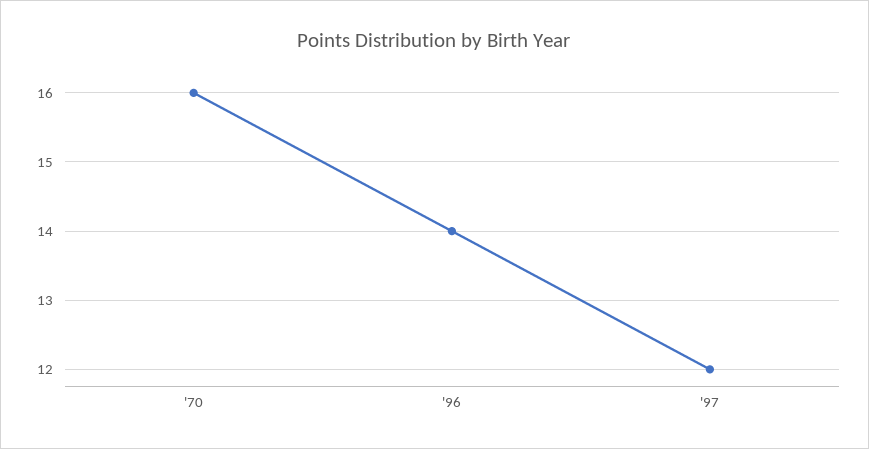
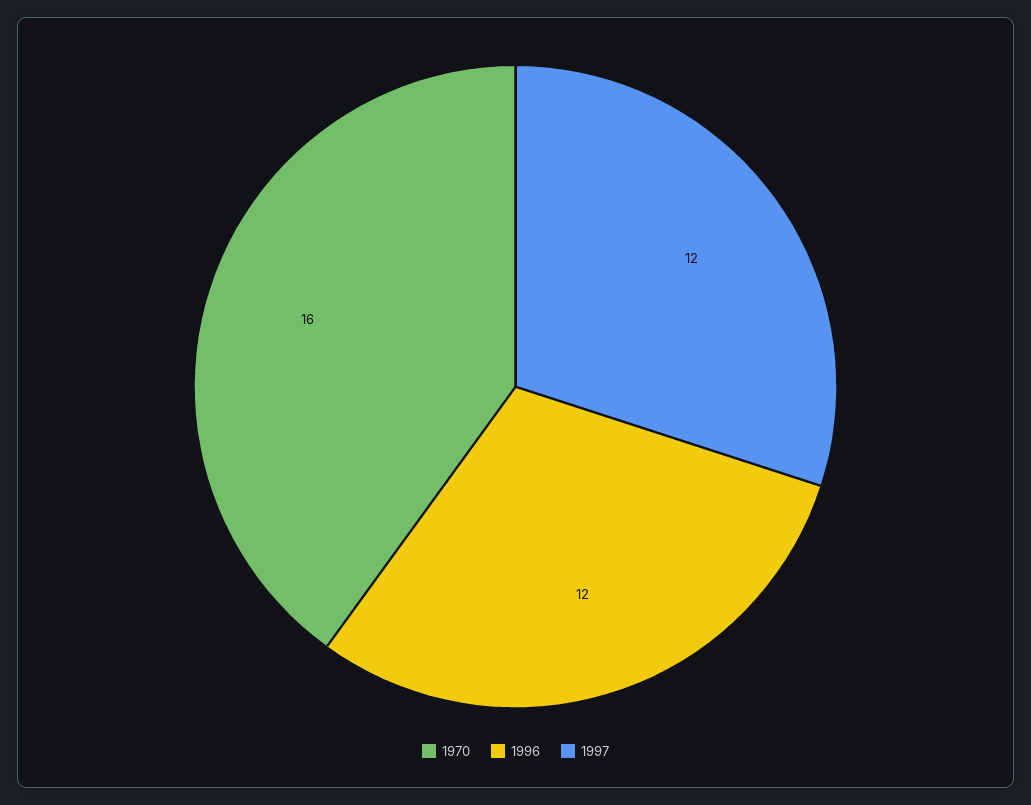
  {
    "'70": 16,
-   "'96": 14,
+   "'96": 12,
    "'97": 12
  }

